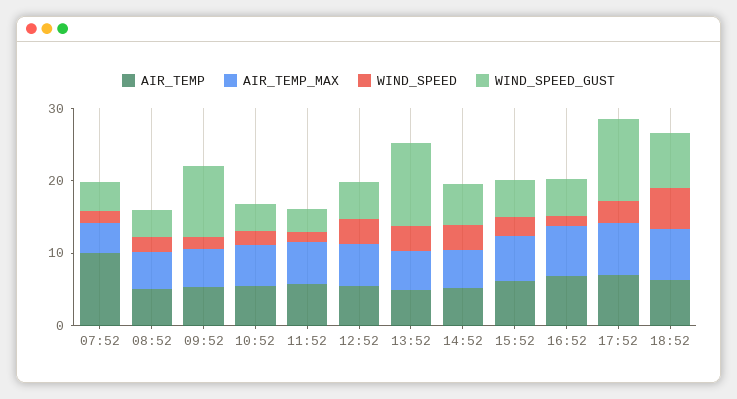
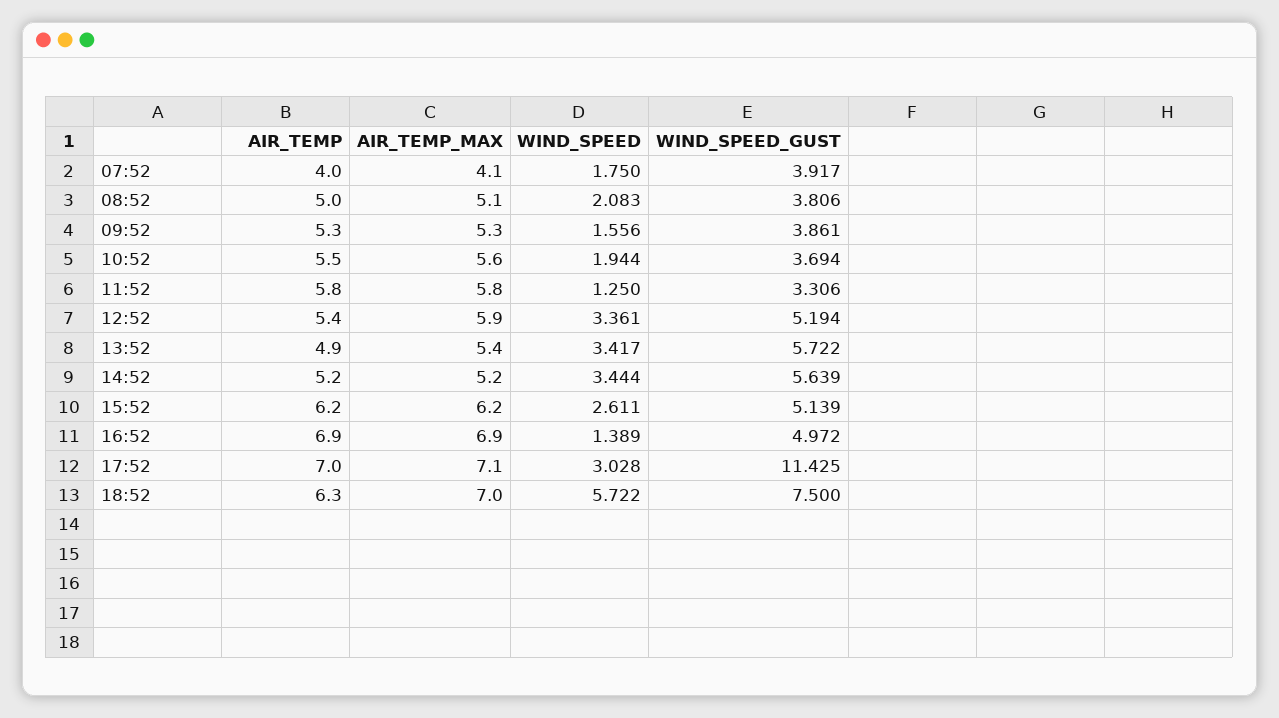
  {
    "AIR_TEMP": {
-     "07:52": 10,
+     "07:52": 4,
      "08:52": 5,
      "09:52": 5.3,
      "10:52": 5.5,
      "11:52": 5.8,
      "12:52": 5.4,
      "13:52": 4.9,
      "14:52": 5.2,
      "15:52": 6.2,
      "16:52": 6.9,
      "17:52": 7,
      "18:52": 6.3
    },
    "AIR_TEMP_MAX": {
      "07:52": 4.1,
      "08:52": 5.1,
      "09:52": 5.3,
      "10:52": 5.6,
      "11:52": 5.8,
      "12:52": 5.9,
      "13:52": 5.4,
      "14:52": 5.2,
      "15:52": 6.2,
      "16:52": 6.9,
      "17:52": 7.1,
      "18:52": 7
    },
    "WIND_SPEED": {
      "07:52": 1.75,
      "08:52": 2.083,
      "09:52": 1.556,
      "10:52": 1.944,
      "11:52": 1.25,
      "12:52": 3.361,
      "13:52": 3.417,
      "14:52": 3.444,
      "15:52": 2.611,
      "16:52": 1.389,
      "17:52": 3.028,
      "18:52": 5.722
    },
    "WIND_SPEED_GUST": {
      "07:52": 3.917,
      "08:52": 3.806,
-     "09:52": 10,
+     "09:52": 3.861,
      "10:52": 3.694,
      "11:52": 3.306,
      "12:52": 5.194,
-     "13:52": 12,
+     "13:52": 5.722,
      "14:52": 5.639,
      "15:52": 5.139,
      "16:52": 4.972,
      "17:52": 11.425,
      "18:52": 7.5
    }
  }

